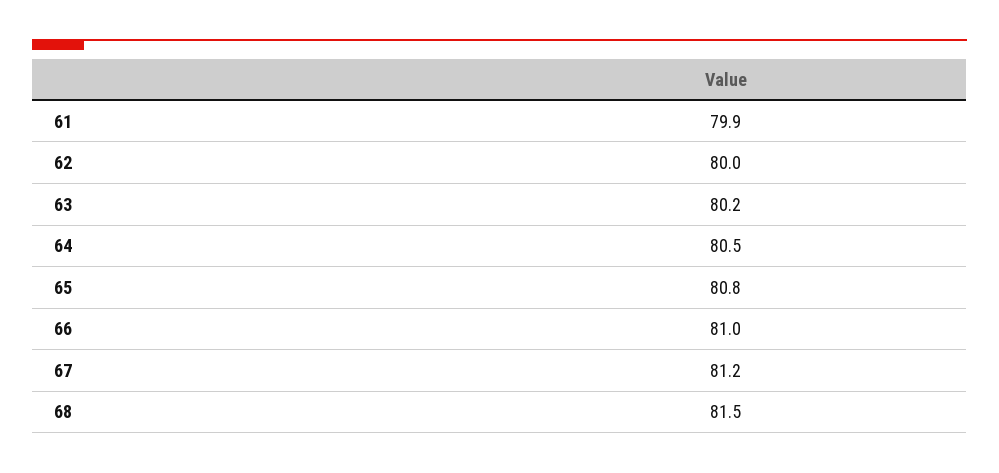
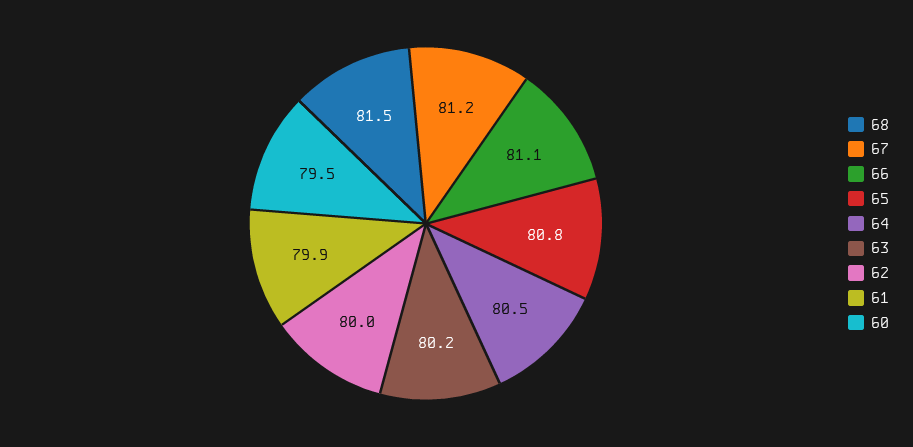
  {
    "61": 79.9,
    "62": 80,
    "63": 80.2,
    "64": 80.5,
    "65": 80.8,
-   "66": 81,
+   "66": 81.1,
    "67": 81.2,
-   "68": 81.5
+   "68": 81.5,
+   "60": 79.5
  }

